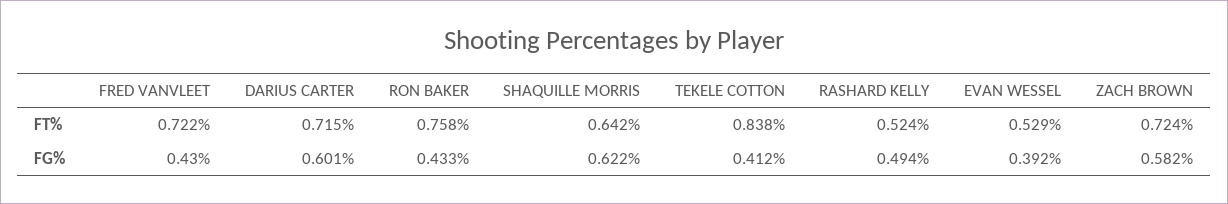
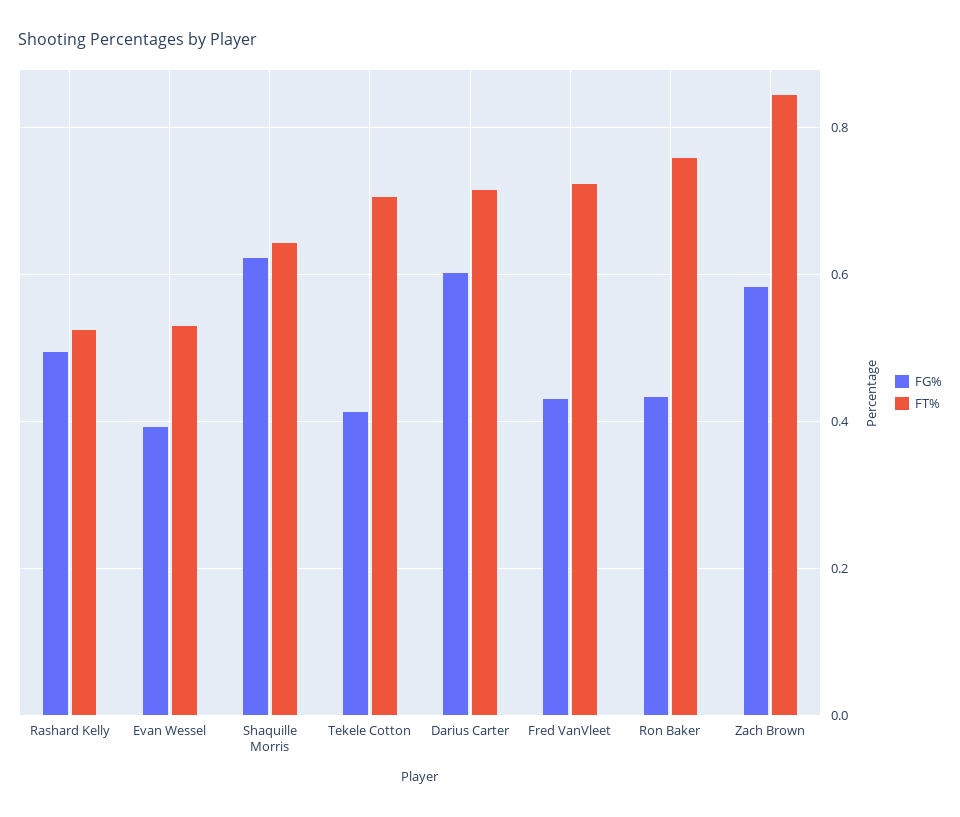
  {
    "FT%": {
      "FRED VANVLEET": 0.722,
      "DARIUS CARTER": 0.715,
      "RON BAKER": 0.758,
      "SHAQUILLE MORRIS": 0.642,
-     "TEKELE COTTON": 0.838,
+     "TEKELE COTTON": 0.7,
      "RASHARD KELLY": 0.524,
      "EVAN WESSEL": 0.529,
-     "ZACH BROWN": 0.724
+     "ZACH BROWN": 0.84
    },
    "FG%": {
      "FRED VANVLEET": 0.43,
      "DARIUS CARTER": 0.601,
      "RON BAKER": 0.433,
      "SHAQUILLE MORRIS": 0.622,
      "TEKELE COTTON": 0.412,
      "RASHARD KELLY": 0.494,
      "EVAN WESSEL": 0.392,
      "ZACH BROWN": 0.582
    }
  }

